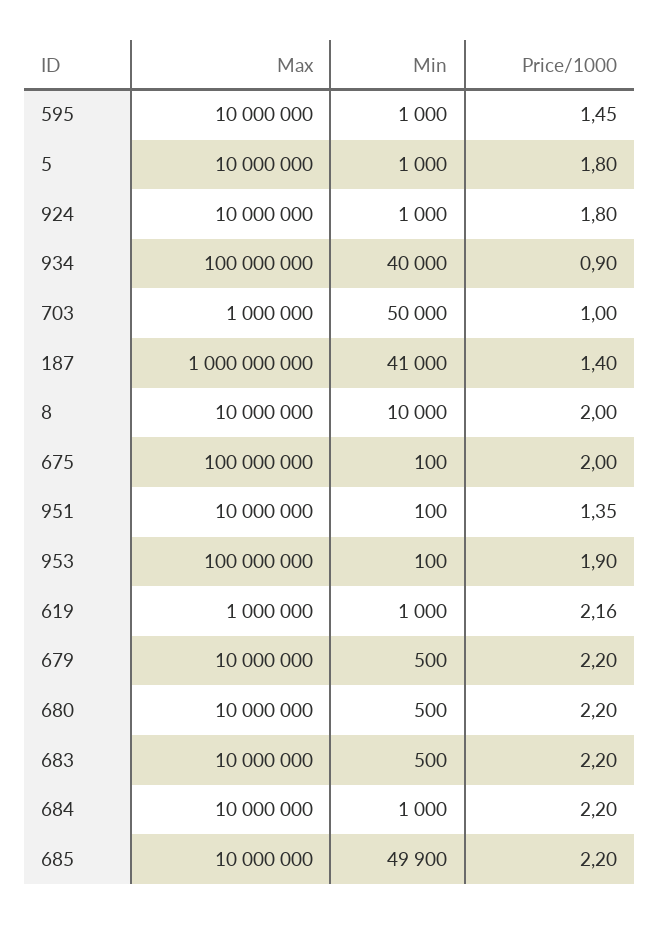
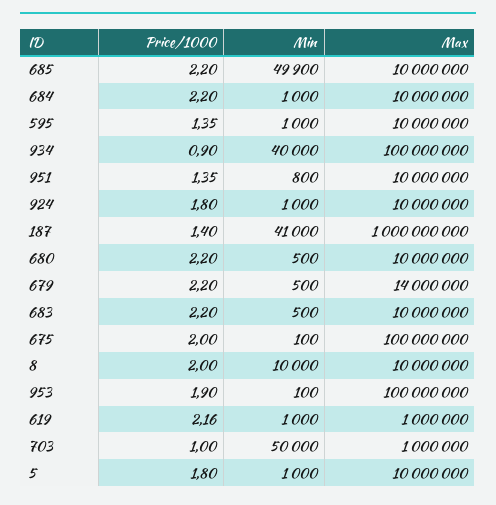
  {
    "Max": {
      "595": 10000000,
      "5": 10000000,
      "924": 10000000,
      "934": 100000000,
      "703": 1000000,
      "187": 1000000000,
      "8": 10000000,
      "675": 100000000,
      "951": 10000000,
      "953": 100000000,
      "619": 1000000,
-     "679": 10000000,
+     "679": 14000000,
      "680": 10000000,
      "683": 10000000,
      "684": 10000000,
      "685": 10000000
    },
    "Min": {
      "595": 1000,
      "5": 1000,
      "924": 1000,
      "934": 40000,
      "703": 50000,
      "187": 41000,
      "8": 10000,
      "675": 100,
-     "951": 100,
+     "951": 800,
      "953": 100,
      "619": 1000,
      "679": 500,
      "680": 500,
      "683": 500,
      "684": 1000,
      "685": 49900
    },
    "Price/1000": {
-     "595": 1.45,
+     "595": 1.35,
      "5": 1.8,
      "924": 1.8,
      "934": 0.9,
      "703": 1,
      "187": 1.4,
      "8": 2,
      "675": 2,
      "951": 1.35,
      "953": 1.9,
      "619": 2.16,
      "679": 2.2,
      "680": 2.2,
      "683": 2.2,
      "684": 2.2,
      "685": 2.2
    }
  }

